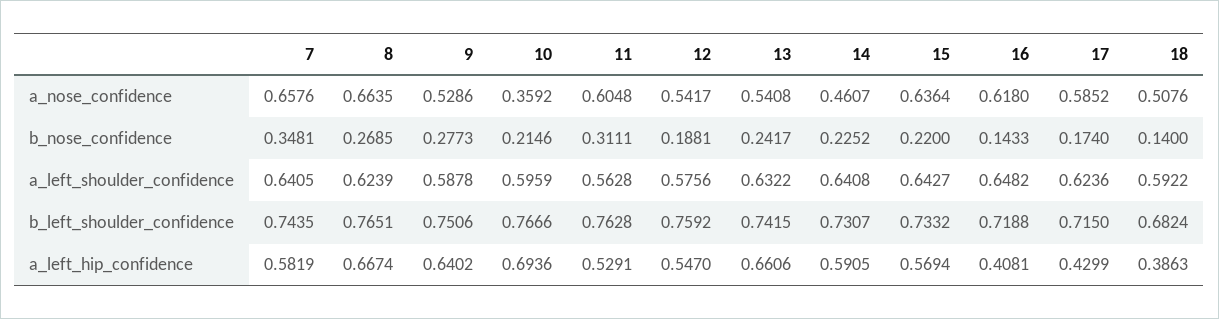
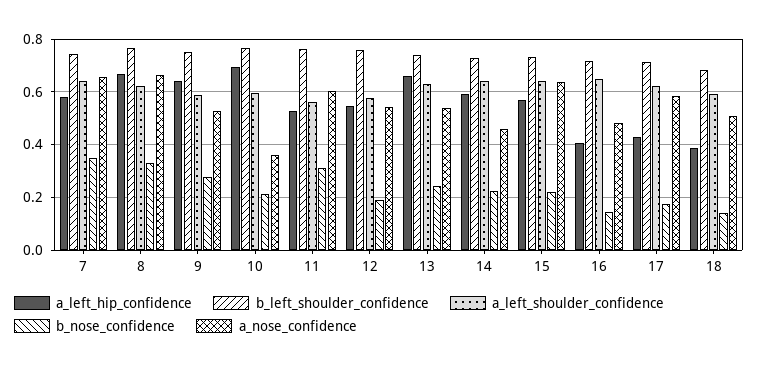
  {
    "a_nose_confidence": {
      "7": 0.6576,
      "8": 0.6635,
      "9": 0.5286,
      "10": 0.3592,
      "11": 0.6048,
      "12": 0.5417,
      "13": 0.5408,
      "14": 0.4607,
      "15": 0.6364,
-     "16": 0.618,
+     "16": 0.475,
      "17": 0.5852,
      "18": 0.5076
    },
    "b_nose_confidence": {
      "7": 0.3481,
-     "8": 0.2685,
+     "8": 0.325,
      "9": 0.2773,
      "10": 0.2146,
      "11": 0.3111,
      "12": 0.1881,
      "13": 0.2417,
      "14": 0.2252,
      "15": 0.22,
      "16": 0.1433,
      "17": 0.174,
      "18": 0.14
    },
    "a_left_shoulder_confidence": {
      "7": 0.6405,
      "8": 0.6239,
      "9": 0.5878,
      "10": 0.5959,
      "11": 0.5628,
      "12": 0.5756,
      "13": 0.6322,
      "14": 0.6408,
      "15": 0.6427,
      "16": 0.6482,
      "17": 0.6236,
      "18": 0.5922
    },
    "b_left_shoulder_confidence": {
      "7": 0.7435,
      "8": 0.7651,
      "9": 0.7506,
      "10": 0.7666,
      "11": 0.7628,
      "12": 0.7592,
      "13": 0.7415,
      "14": 0.7307,
      "15": 0.7332,
      "16": 0.7188,
      "17": 0.715,
      "18": 0.6824
    },
    "a_left_hip_confidence": {
      "7": 0.5819,
      "8": 0.6674,
      "9": 0.6402,
      "10": 0.6936,
      "11": 0.5291,
      "12": 0.547,
      "13": 0.6606,
      "14": 0.5905,
      "15": 0.5694,
      "16": 0.4081,
      "17": 0.4299,
      "18": 0.3863
    }
  }

